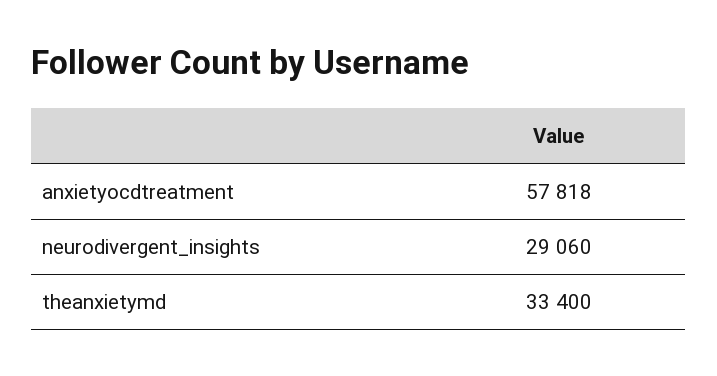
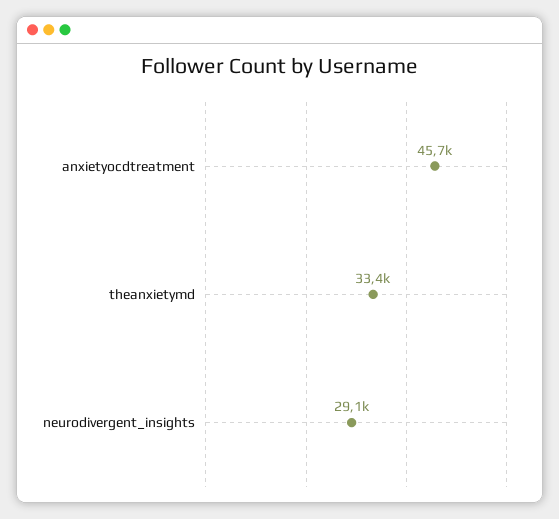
  {
-   "anxietyocdtreatment": 57818,
+   "anxietyocdtreatment": 45700,
    "neurodivergent_insights": 29060,
    "theanxietymd": 33400
  }

